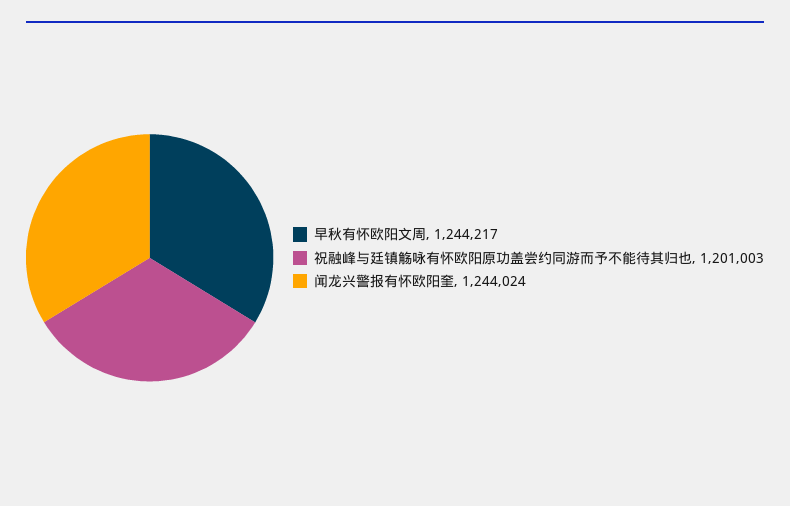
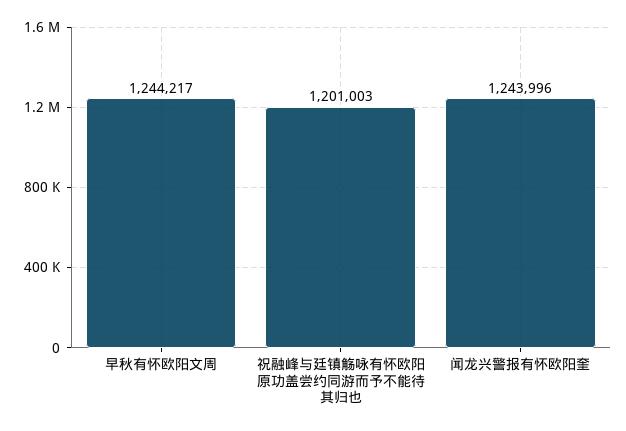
  {
    "早秋有怀欧阳文周": 1244217,
    "祝融峰与廷镇觞咏有怀欧阳原功盖尝约同游而予不能待其归也": 1201003,
-   "闻龙兴警报有怀欧阳奎": 1244024
+   "闻龙兴警报有怀欧阳奎": 1243996
  }

